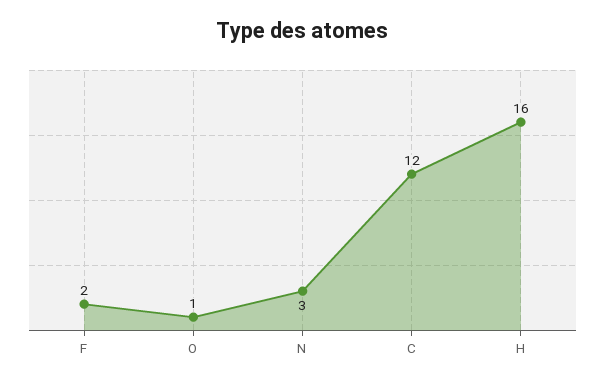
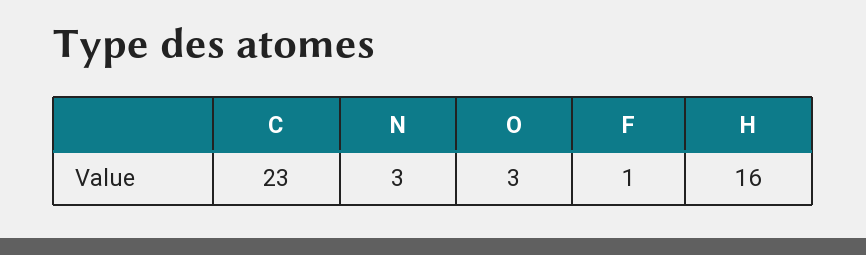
  {
-   "F": 2,
+   "F": 1,
-   "O": 1,
+   "O": 3,
    "N": 3,
-   "C": 12,
+   "C": 23,
    "H": 16
  }

